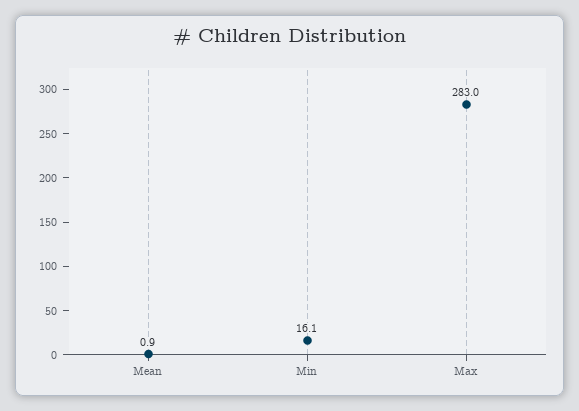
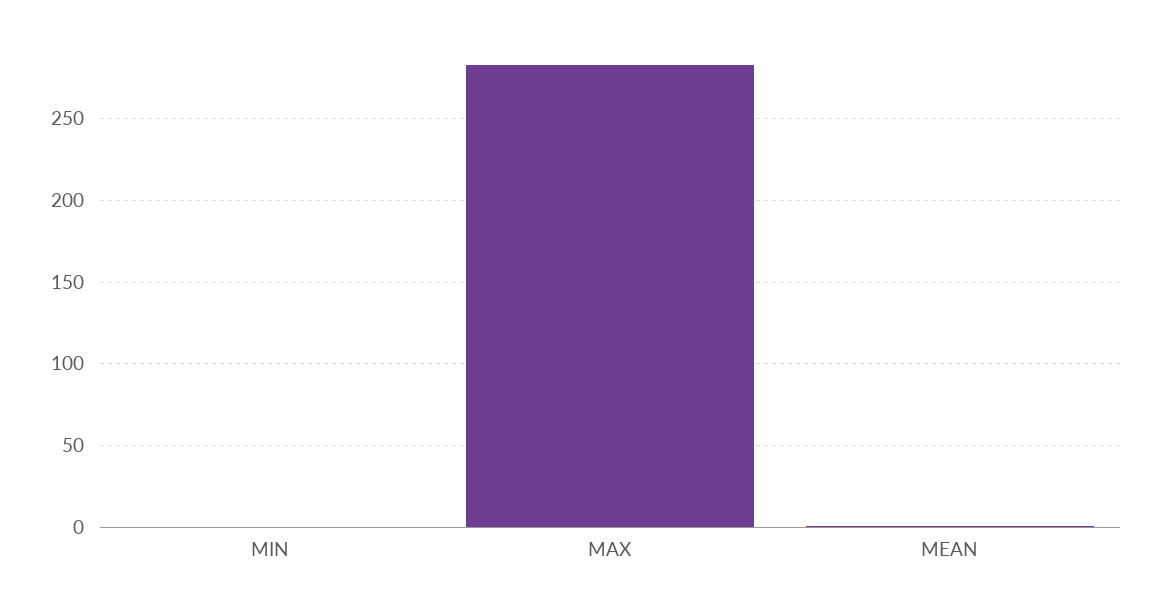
  {
    "Mean": 0.9,
-   "Min": 16.1,
+   "Min": 0,
    "Max": 283
  }

